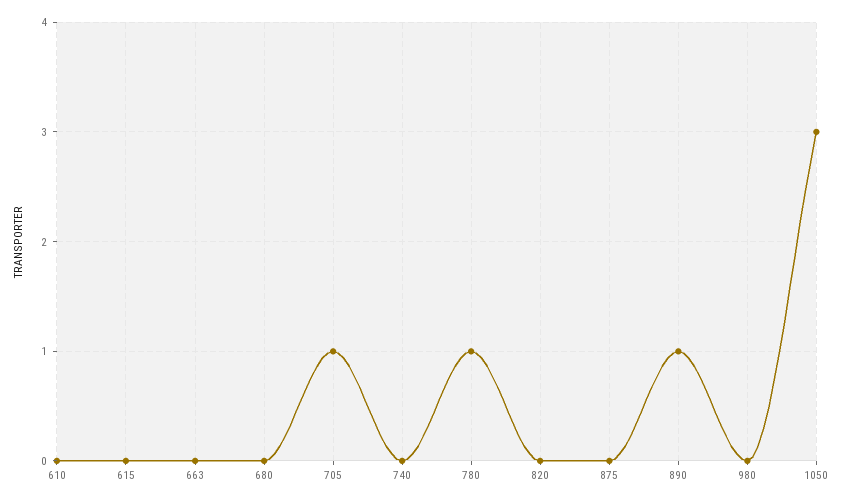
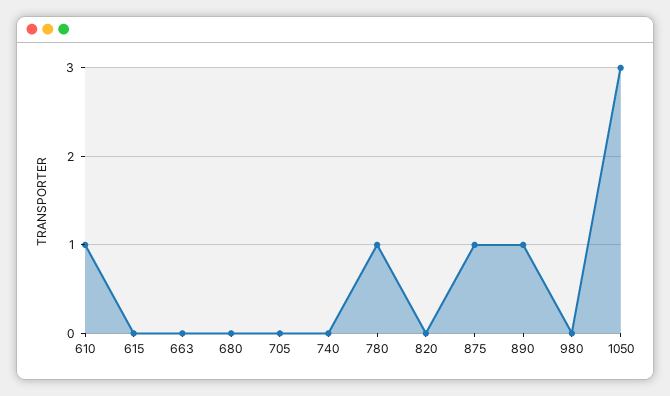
  {
-   "610": 0,
+   "610": 1,
    "615": 0,
    "663": 0,
    "680": 0,
-   "705": 1,
+   "705": 0,
    "740": 0,
    "780": 1,
    "820": 0,
-   "875": 0,
+   "875": 1,
    "890": 1,
    "980": 0,
    "1050": 3
  }

